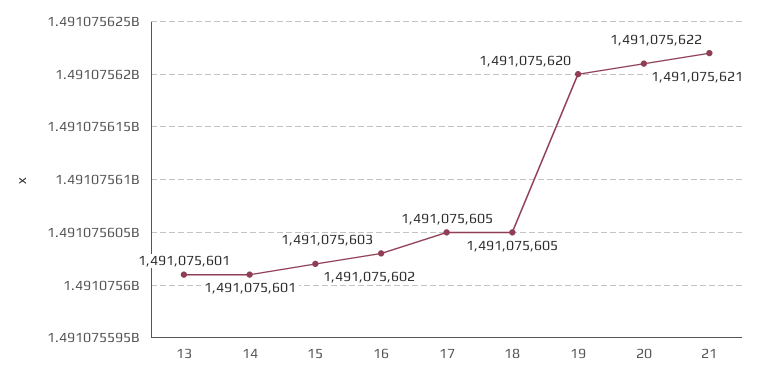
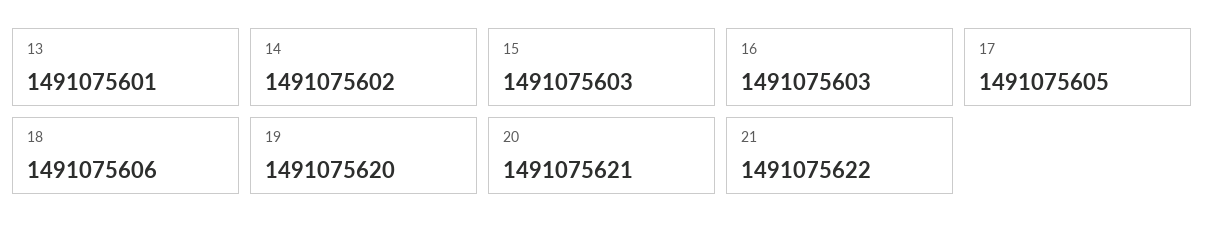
  {
    "13": 1491075601,
-   "14": 1491075601,
+   "14": 1491075602,
-   "15": 1491075602,
+   "15": 1491075603,
    "16": 1491075603,
    "17": 1491075605,
-   "18": 1491075605,
+   "18": 1491075606,
    "19": 1491075620,
    "20": 1491075621,
    "21": 1491075622
  }

